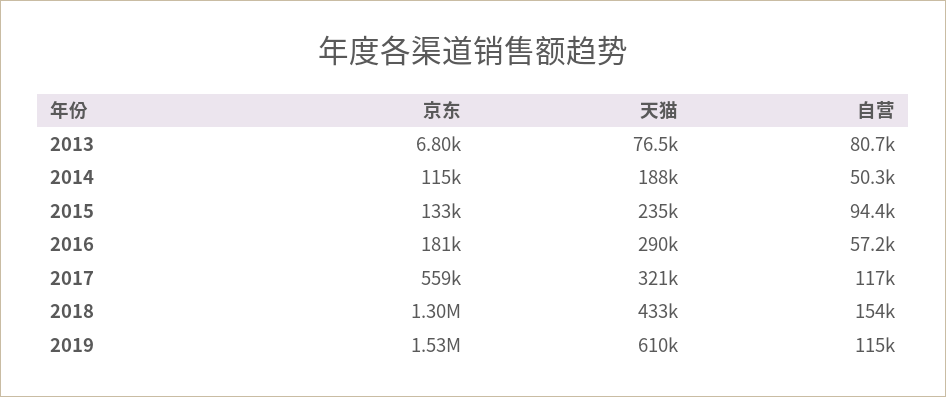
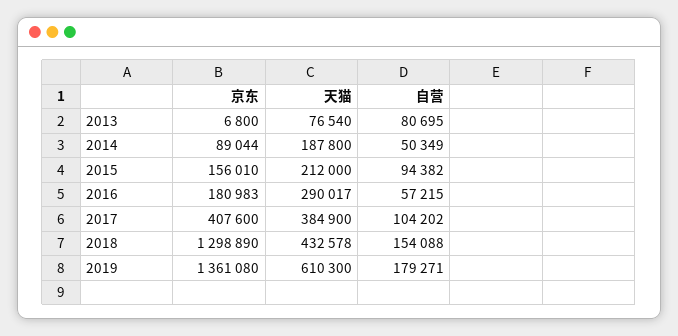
  {
    "京东": {
      "2013": 6800,
-     "2014": 115000,
+     "2014": 89044,
-     "2015": 133000,
+     "2015": 156010,
      "2016": 180983,
-     "2017": 559000,
+     "2017": 407600,
      "2018": 1298890,
-     "2019": 1530000
+     "2019": 1361080
    },
    "天猫": {
      "2013": 76540,
      "2014": 187800,
-     "2015": 235000,
+     "2015": 212000,
      "2016": 290017,
-     "2017": 321000,
+     "2017": 384900,
      "2018": 432578,
      "2019": 610300
    },
    "自营": {
      "2013": 80695,
      "2014": 50349,
      "2015": 94382,
      "2016": 57215,
-     "2017": 117000,
+     "2017": 104202,
      "2018": 154088,
-     "2019": 115000
+     "2019": 179271
    }
  }

